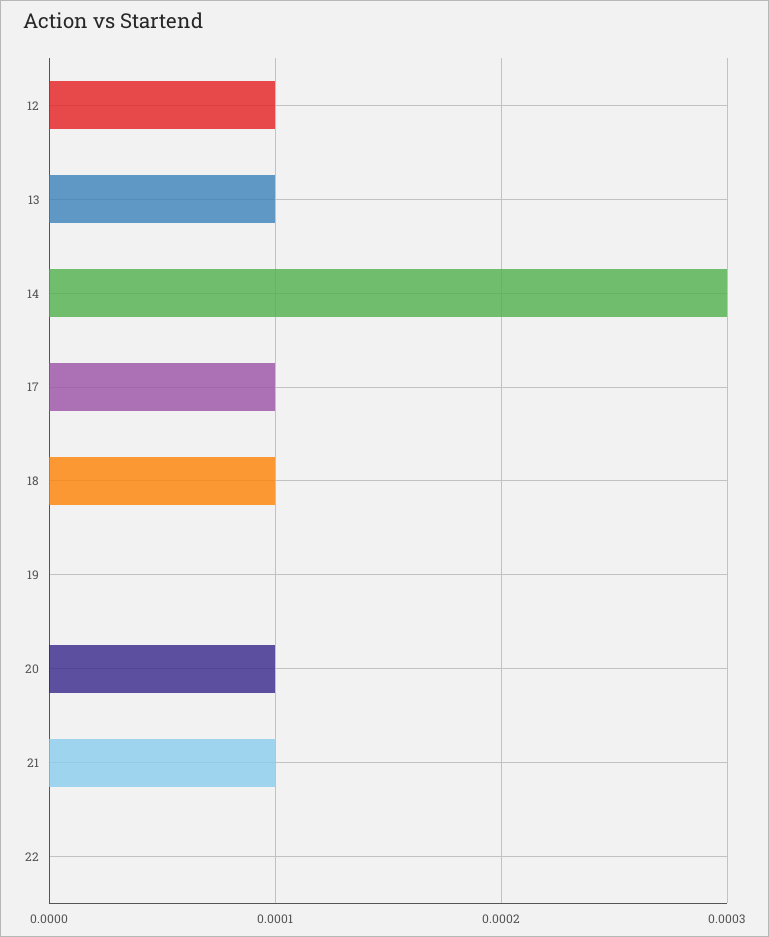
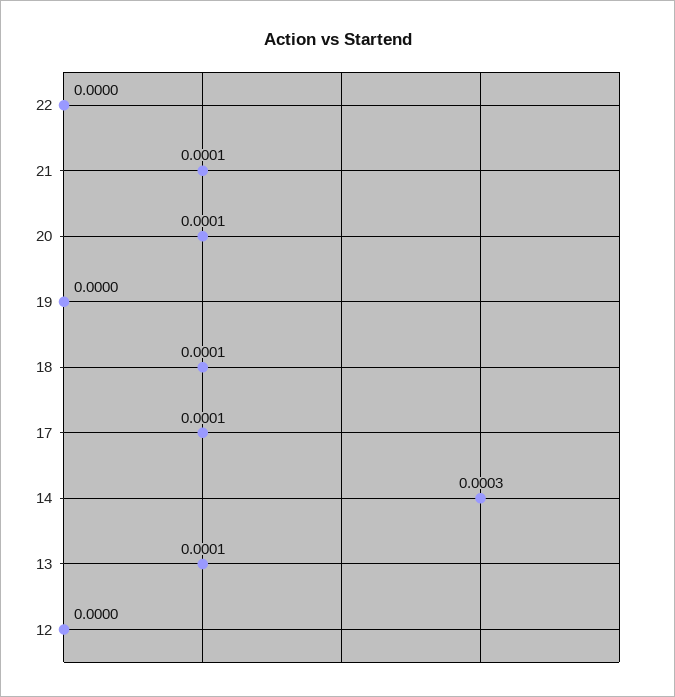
  {
-   "12": 0.0001,
+   "12": 0,
    "13": 0.0001,
    "14": 0.0003,
    "17": 0.0001,
    "18": 0.0001,
    "19": 0,
    "20": 0.0001,
    "21": 0.0001,
    "22": 0
  }

